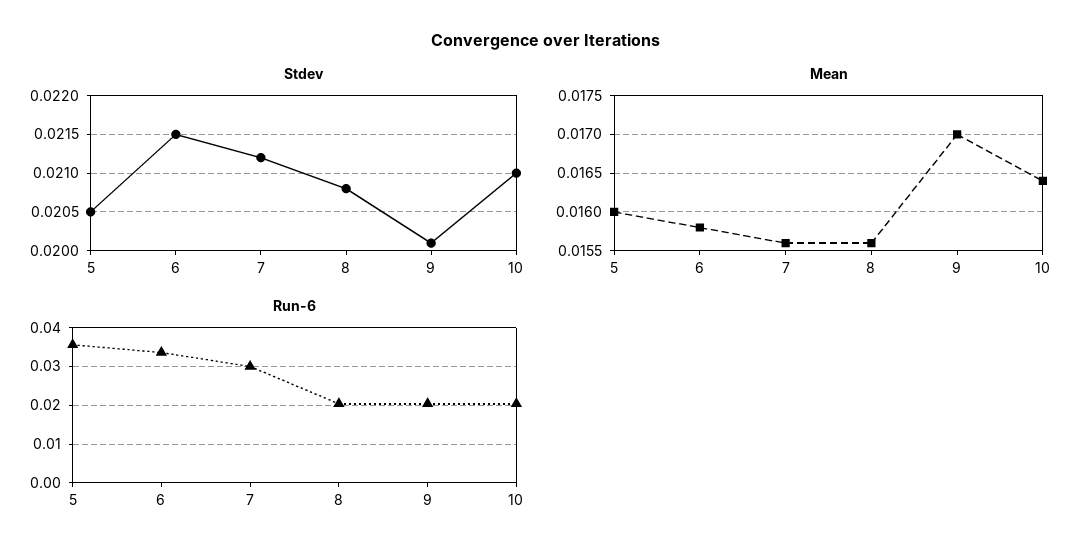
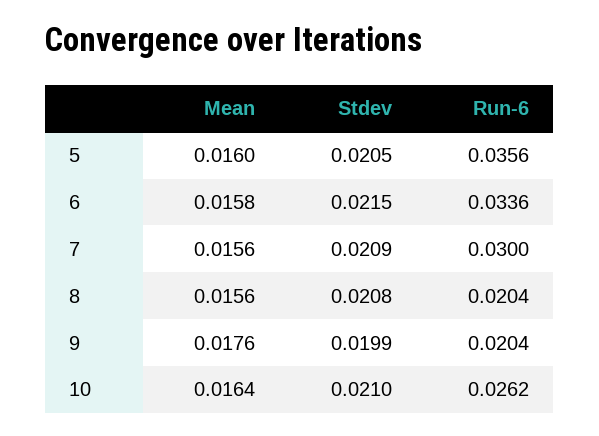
  {
    "Stdev": {
      "5": 0.0205,
      "6": 0.0215,
-     "7": 0.0212,
+     "7": 0.0209,
      "8": 0.0208,
-     "9": 0.0201,
+     "9": 0.0199,
      "10": 0.021
    },
    "Mean": {
      "5": 0.016,
      "6": 0.0158,
      "7": 0.0156,
      "8": 0.0156,
-     "9": 0.017,
+     "9": 0.0176,
      "10": 0.0164
    },
    "Run-6": {
      "5": 0.0356,
      "6": 0.0336,
      "7": 0.03,
      "8": 0.0204,
      "9": 0.0204,
-     "10": 0.02
+     "10": 0.0262
    }
  }

